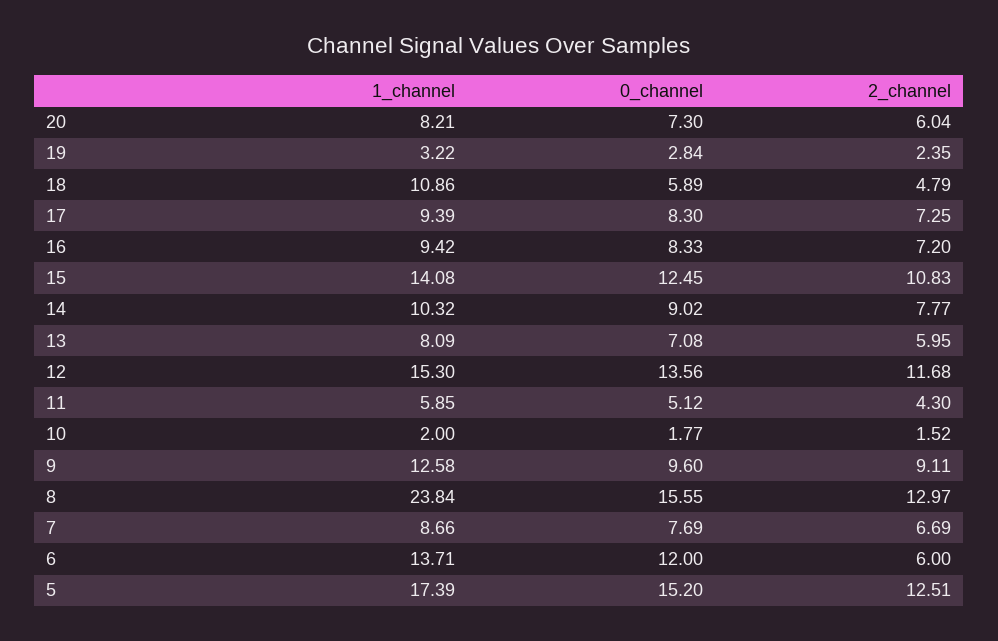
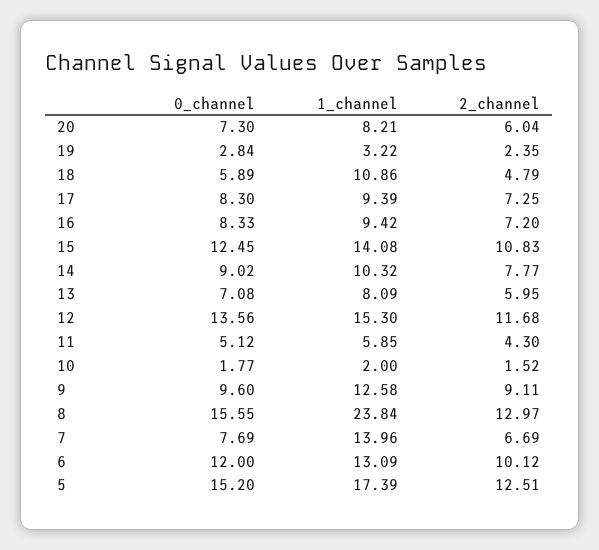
  {
    "1_channel": {
      "20": 8.21,
      "19": 3.22,
      "18": 10.86,
      "17": 9.39,
      "16": 9.42,
      "15": 14.08,
      "14": 10.32,
      "13": 8.09,
      "12": 15.3,
      "11": 5.85,
      "10": 2,
      "9": 12.58,
      "8": 23.84,
-     "7": 8.66,
+     "7": 13.96,
-     "6": 13.71,
+     "6": 13.09,
      "5": 17.39
    },
    "0_channel": {
      "20": 7.3,
      "19": 2.84,
      "18": 5.89,
      "17": 8.3,
      "16": 8.33,
      "15": 12.45,
      "14": 9.02,
      "13": 7.08,
      "12": 13.56,
      "11": 5.12,
      "10": 1.77,
      "9": 9.6,
      "8": 15.55,
      "7": 7.69,
      "6": 12,
      "5": 15.2
    },
    "2_channel": {
      "20": 6.04,
      "19": 2.35,
      "18": 4.79,
      "17": 7.25,
      "16": 7.2,
      "15": 10.83,
      "14": 7.77,
      "13": 5.95,
      "12": 11.68,
      "11": 4.3,
      "10": 1.52,
      "9": 9.11,
      "8": 12.97,
      "7": 6.69,
-     "6": 6,
+     "6": 10.12,
      "5": 12.51
    }
  }

